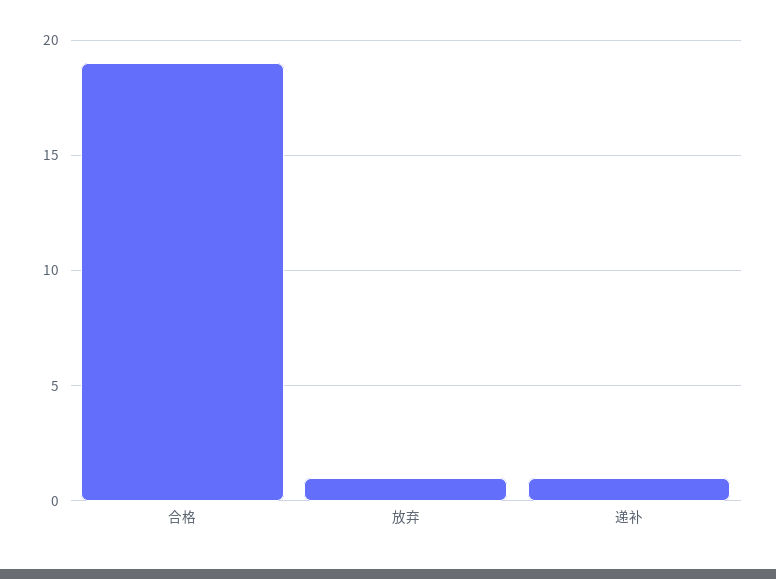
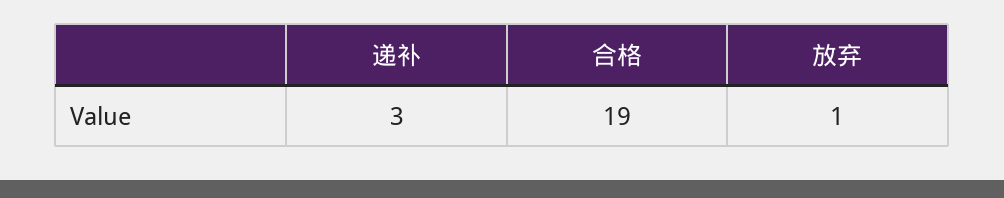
  {
    "合格": 19,
    "放弃": 1,
-   "递补": 1
+   "递补": 3
  }

